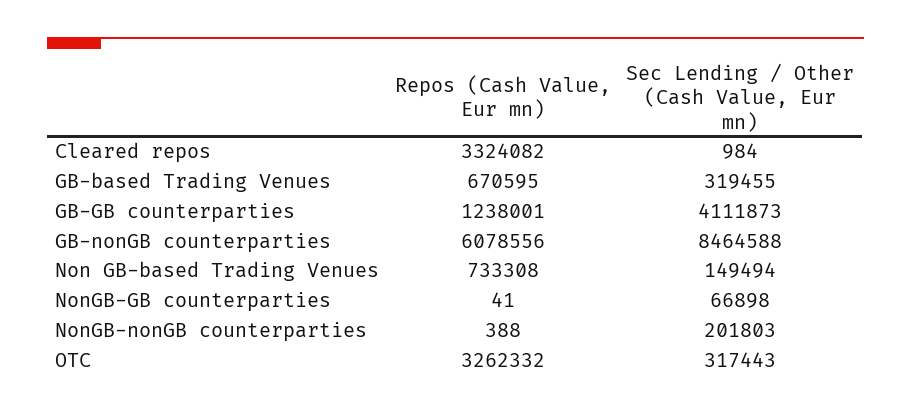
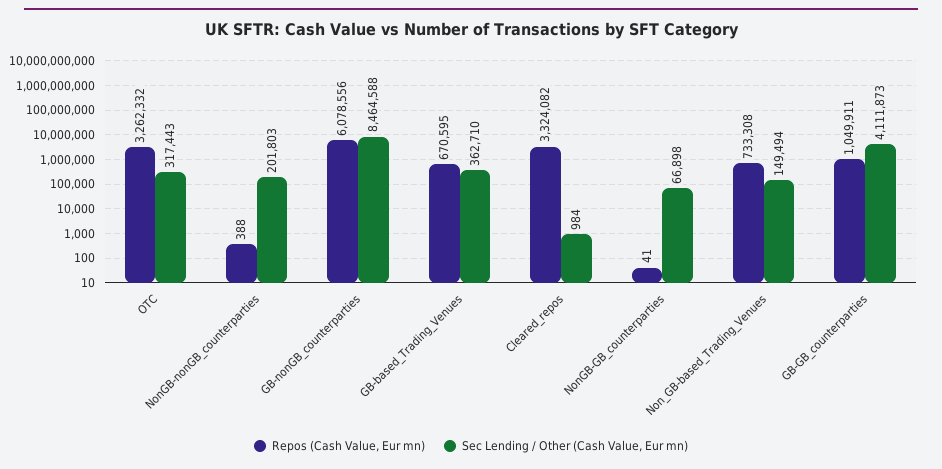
  {
    "Repos (Cash Value, Eur mn)": {
      "Cleared repos": 3324082,
      "GB-based Trading Venues": 670595,
-     "GB-GB counterparties": 1238001,
+     "GB-GB counterparties": 1049911,
      "GB-nonGB counterparties": 6078556,
      "Non GB-based Trading Venues": 733308,
      "NonGB-GB counterparties": 41,
      "NonGB-nonGB counterparties": 388,
      "OTC": 3262332
    },
    "Sec Lending / Other (Cash Value, Eur mn)": {
      "Cleared repos": 984,
-     "GB-based Trading Venues": 319455,
+     "GB-based Trading Venues": 362710,
      "GB-GB counterparties": 4111873,
      "GB-nonGB counterparties": 8464588,
      "Non GB-based Trading Venues": 149494,
      "NonGB-GB counterparties": 66898,
      "NonGB-nonGB counterparties": 201803,
      "OTC": 317443
    }
  }

